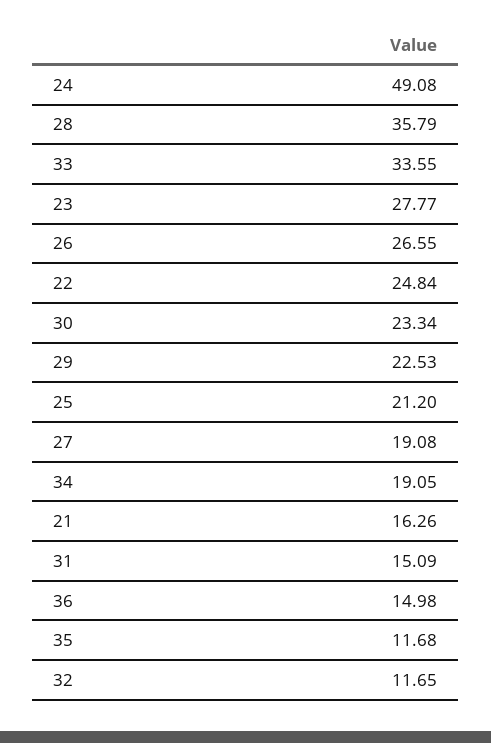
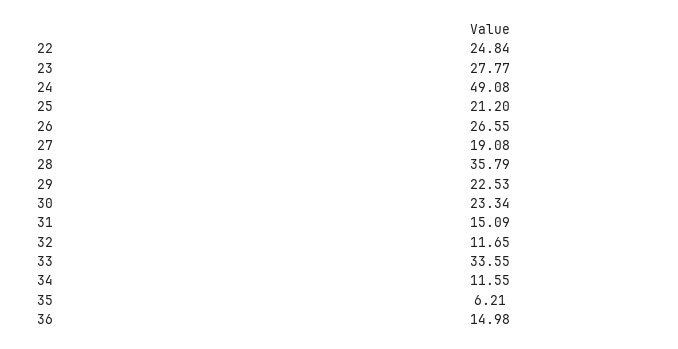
  {
    "24": 49.08,
    "28": 35.79,
    "33": 33.55,
    "23": 27.77,
    "26": 26.55,
    "22": 24.84,
    "30": 23.34,
    "29": 22.53,
    "25": 21.2,
    "27": 19.08,
-   "34": 19.05,
+   "34": 11.55,
-   "21": 16.26,
    "31": 15.09,
    "36": 14.98,
-   "35": 11.68,
+   "35": 6.21,
    "32": 11.65
  }

